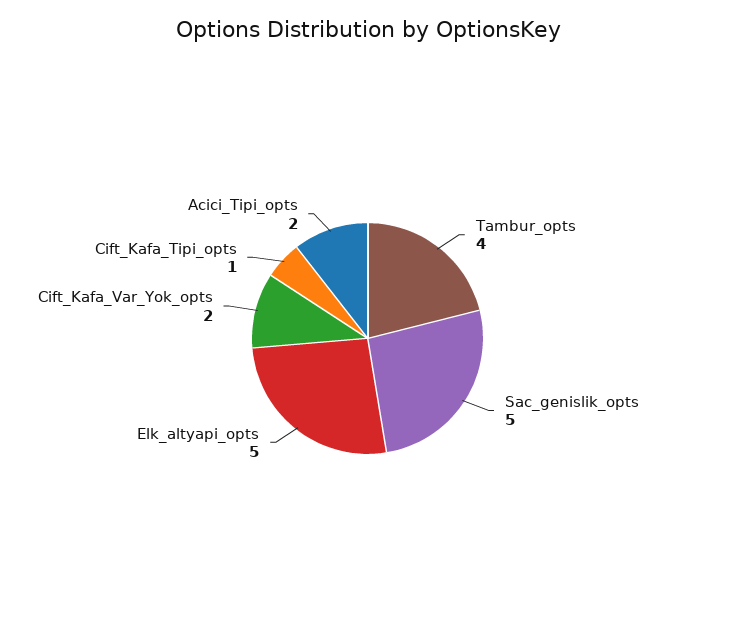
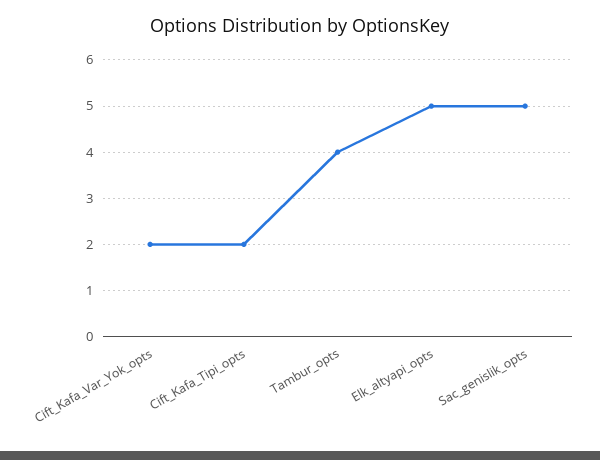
  {
    "Tambur_opts": 4,
    "Sac_genislik_opts": 5,
    "Elk_altyapi_opts": 5,
    "Cift_Kafa_Var_Yok_opts": 2,
-   "Cift_Kafa_Tipi_opts": 1,
+   "Cift_Kafa_Tipi_opts": 2
-   "Acici_Tipi_opts": 2
  }

